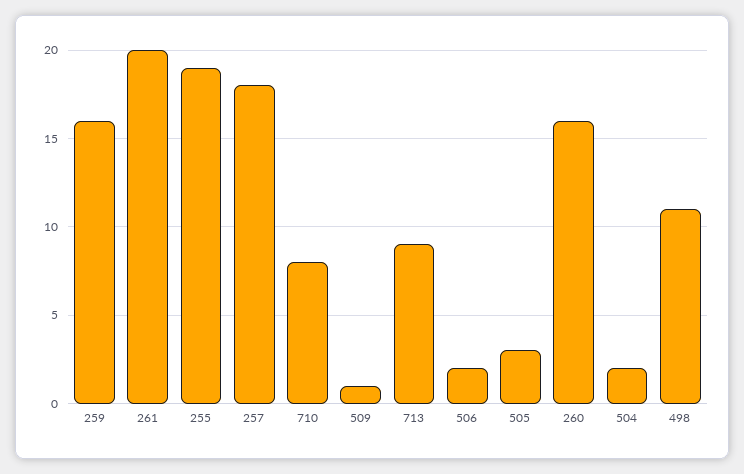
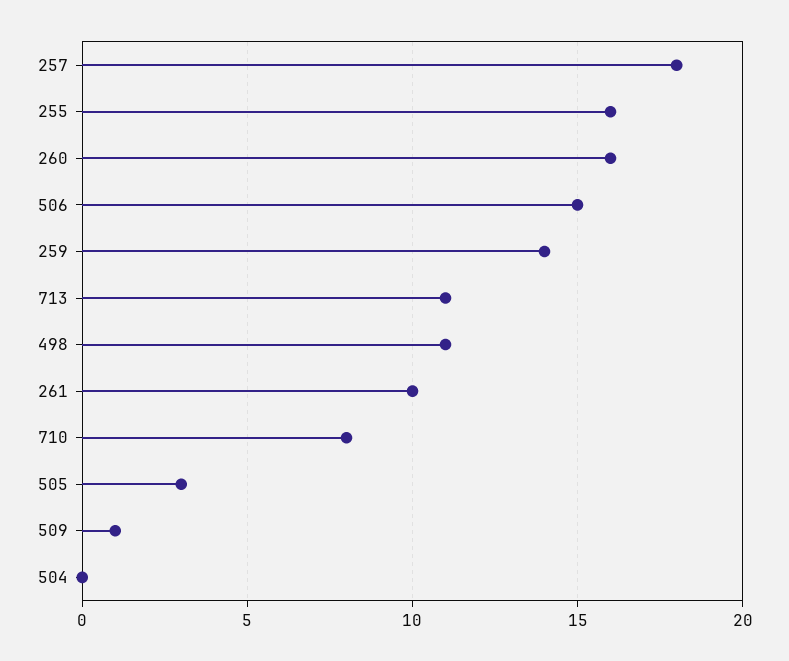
  {
-   "259": 16,
+   "259": 14,
-   "261": 20,
+   "261": 10,
-   "255": 19,
+   "255": 16,
    "257": 18,
    "710": 8,
    "509": 1,
-   "713": 9,
+   "713": 11,
-   "506": 2,
+   "506": 15,
    "505": 3,
    "260": 16,
-   "504": 2,
+   "504": 0,
    "498": 11
  }

